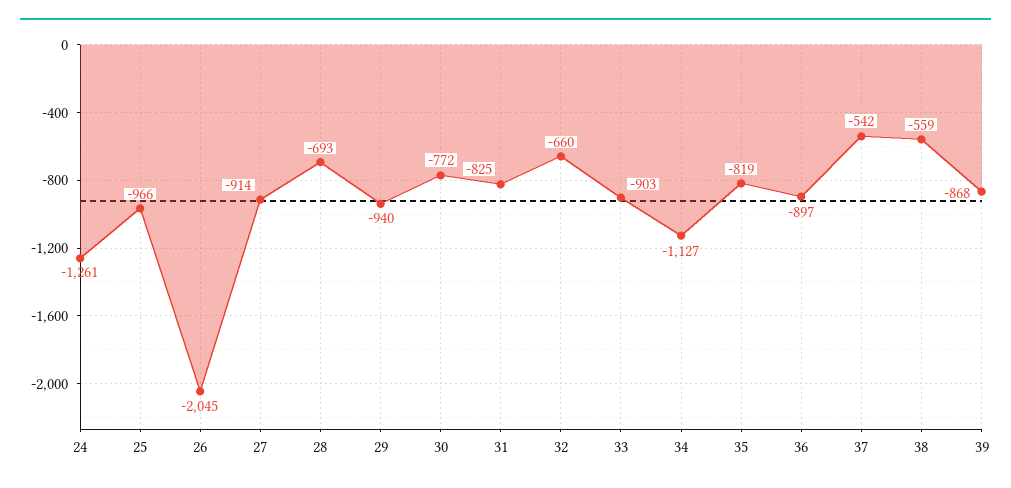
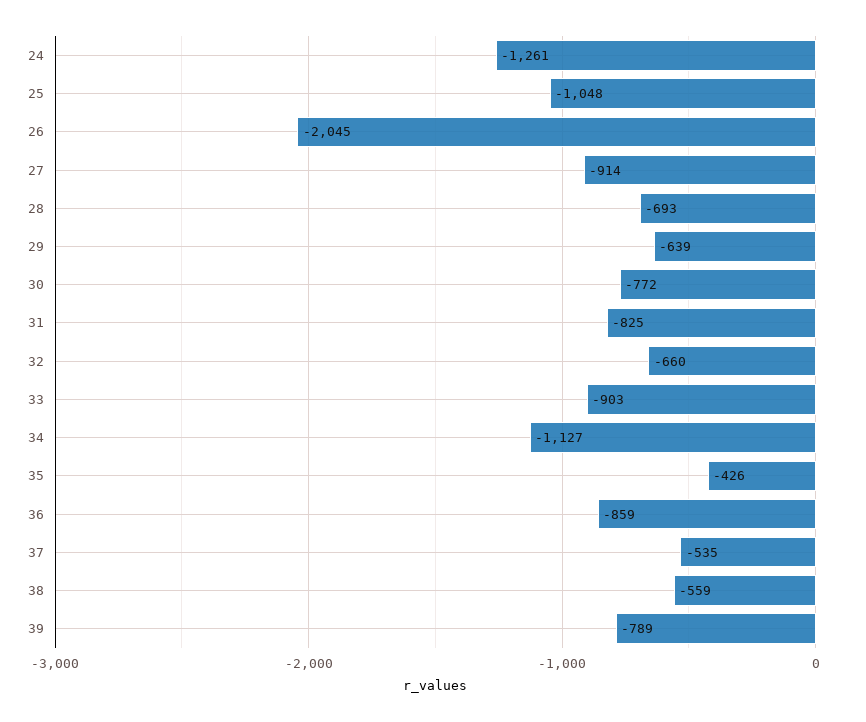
  {
    "24": -1261,
-   "25": -966,
+   "25": -1048,
    "26": -2045,
    "27": -914,
    "28": -693,
-   "29": -940,
+   "29": -639,
    "30": -772,
    "31": -825,
    "32": -660,
    "33": -903,
    "34": -1127,
-   "35": -819,
+   "35": -426,
-   "36": -897,
+   "36": -859,
-   "37": -542,
+   "37": -535,
    "38": -559,
-   "39": -868
+   "39": -789
  }

